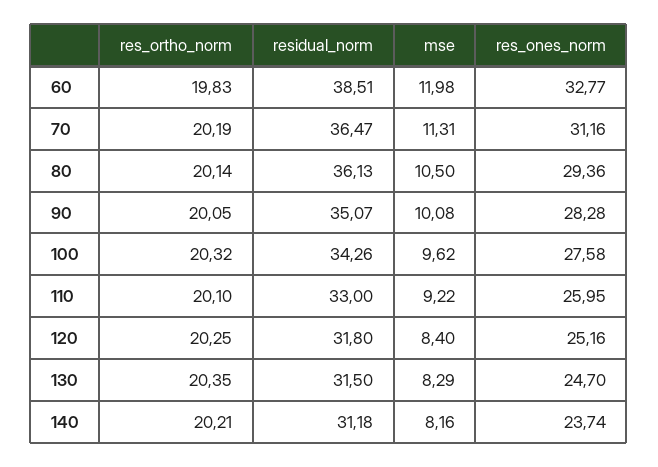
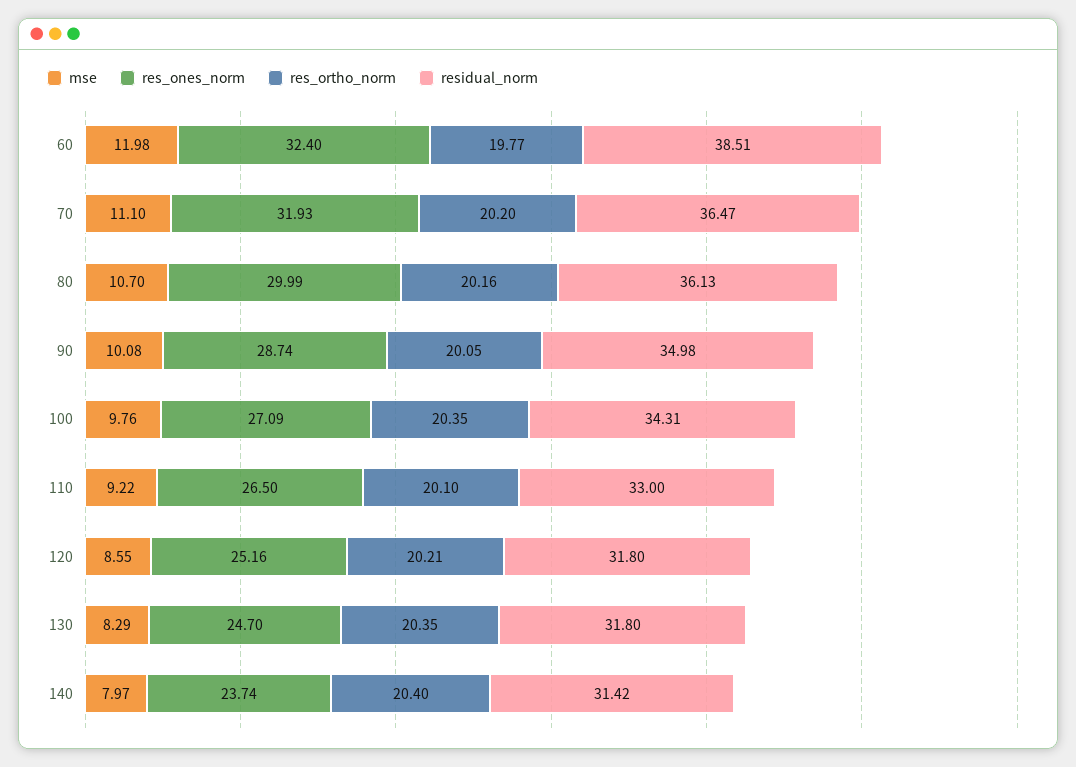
  {
    "res_ortho_norm": {
-     "60": 19.83,
+     "60": 19.77,
-     "70": 20.19,
+     "70": 20.2,
-     "80": 20.14,
+     "80": 20.16,
      "90": 20.05,
-     "100": 20.32,
+     "100": 20.35,
      "110": 20.1,
-     "120": 20.25,
+     "120": 20.21,
      "130": 20.35,
-     "140": 20.21
+     "140": 20.4
    },
    "residual_norm": {
      "60": 38.51,
      "70": 36.47,
      "80": 36.13,
-     "90": 35.07,
+     "90": 34.98,
-     "100": 34.26,
+     "100": 34.31,
      "110": 33,
      "120": 31.8,
-     "130": 31.5,
+     "130": 31.8,
-     "140": 31.18
+     "140": 31.42
    },
    "mse": {
      "60": 11.98,
-     "70": 11.31,
+     "70": 11.1,
-     "80": 10.5,
+     "80": 10.7,
      "90": 10.08,
-     "100": 9.62,
+     "100": 9.76,
      "110": 9.22,
-     "120": 8.4,
+     "120": 8.55,
      "130": 8.29,
-     "140": 8.16
+     "140": 7.97
    },
    "res_ones_norm": {
-     "60": 32.77,
+     "60": 32.4,
-     "70": 31.16,
+     "70": 31.93,
-     "80": 29.36,
+     "80": 29.99,
-     "90": 28.28,
+     "90": 28.74,
-     "100": 27.58,
+     "100": 27.09,
-     "110": 25.95,
+     "110": 26.5,
      "120": 25.16,
      "130": 24.7,
      "140": 23.74
    }
  }

